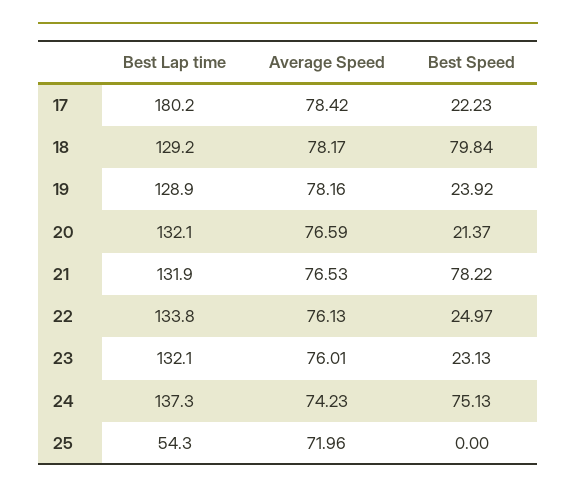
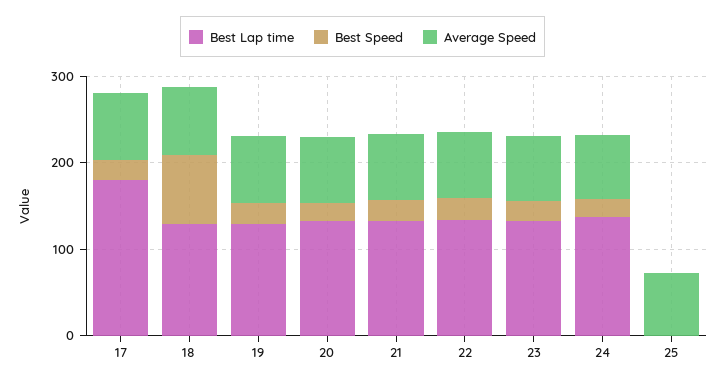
  {
    "Best Lap time": {
      "17": 180.2,
      "18": 129.2,
      "19": 128.9,
      "20": 132.1,
      "21": 131.9,
      "22": 133.8,
      "23": 132.1,
      "24": 137.3,
-     "25": 54.3
+     "25": 0
    },
    "Average Speed": {
      "17": 78.42,
      "18": 78.17,
      "19": 78.16,
      "20": 76.59,
      "21": 76.53,
      "22": 76.13,
      "23": 76.01,
      "24": 74.23,
      "25": 71.96
    },
    "Best Speed": {
      "17": 22.23,
      "18": 79.84,
      "19": 23.92,
      "20": 21.37,
-     "21": 78.22,
+     "21": 20,
      "22": 24.97,
      "23": 23.13,
-     "24": 75.13,
+     "24": 20,
      "25": 0
    }
  }

